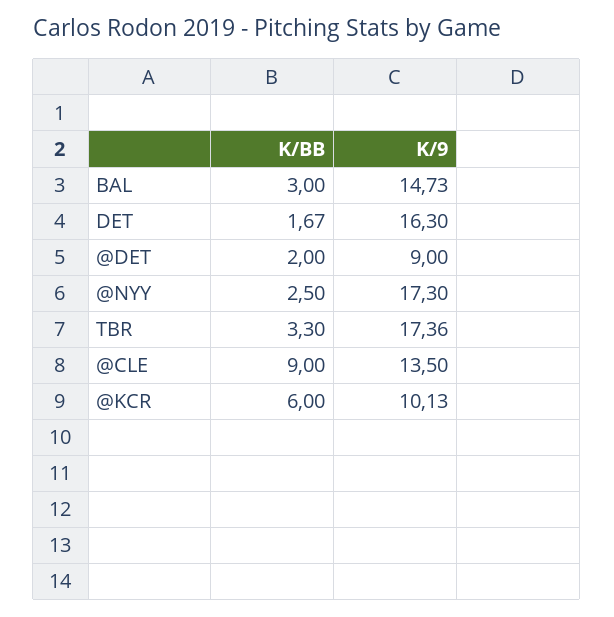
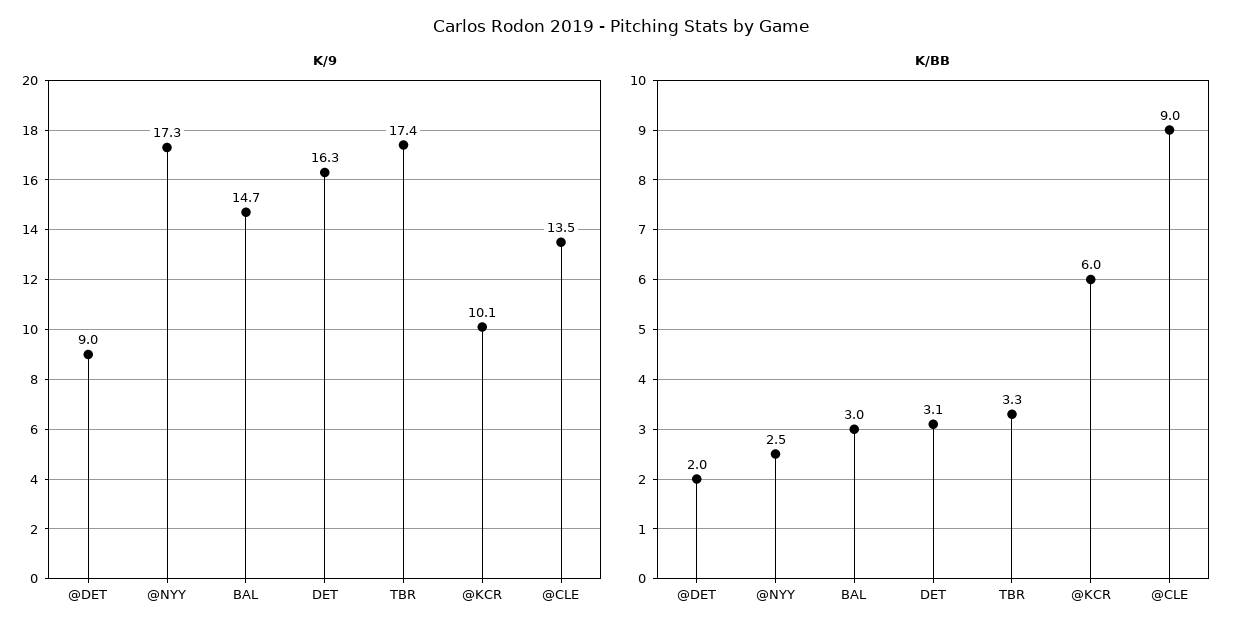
  {
    "K/BB": {
      "BAL": 3,
-     "DET": 1.67,
+     "DET": 3.1,
      "@DET": 2,
      "@NYY": 2.5,
      "TBR": 3.3,
      "@CLE": 9,
      "@KCR": 6
    },
    "K/9": {
      "BAL": 14.73,
      "DET": 16.3,
      "@DET": 9,
      "@NYY": 17.3,
      "TBR": 17.36,
      "@CLE": 13.5,
      "@KCR": 10.13
    }
  }

